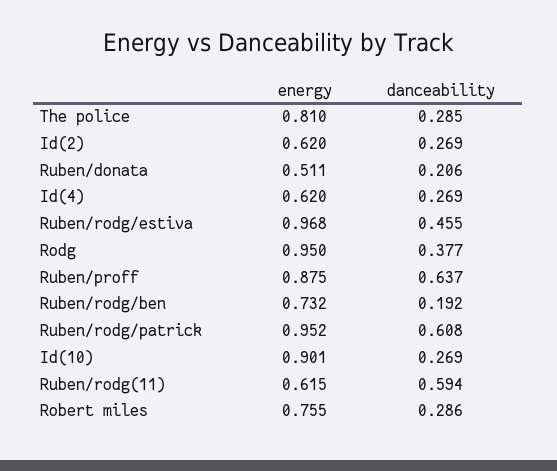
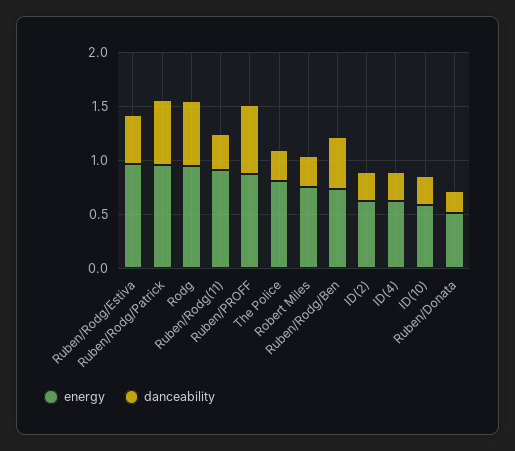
  {
    "energy": {
      "The police": 0.81,
      "Id(2)": 0.62,
      "Ruben/donata": 0.511,
      "Id(4)": 0.62,
      "Ruben/rodg/estiva": 0.968,
      "Rodg": 0.95,
      "Ruben/proff": 0.875,
      "Ruben/rodg/ben": 0.732,
      "Ruben/rodg/patrick": 0.952,
-     "Id(10)": 0.901,
+     "Id(10)": 0.6,
-     "Ruben/rodg(11)": 0.615,
+     "Ruben/rodg(11)": 0.9,
      "Robert miles": 0.755
    },
    "danceability": {
      "The police": 0.285,
      "Id(2)": 0.269,
      "Ruben/donata": 0.206,
      "Id(4)": 0.269,
      "Ruben/rodg/estiva": 0.455,
-     "Rodg": 0.377,
+     "Rodg": 0.6,
      "Ruben/proff": 0.637,
-     "Ruben/rodg/ben": 0.192,
+     "Ruben/rodg/ben": 0.5,
      "Ruben/rodg/patrick": 0.608,
      "Id(10)": 0.269,
-     "Ruben/rodg(11)": 0.594,
+     "Ruben/rodg(11)": 0.3,
      "Robert miles": 0.286
    }
  }

